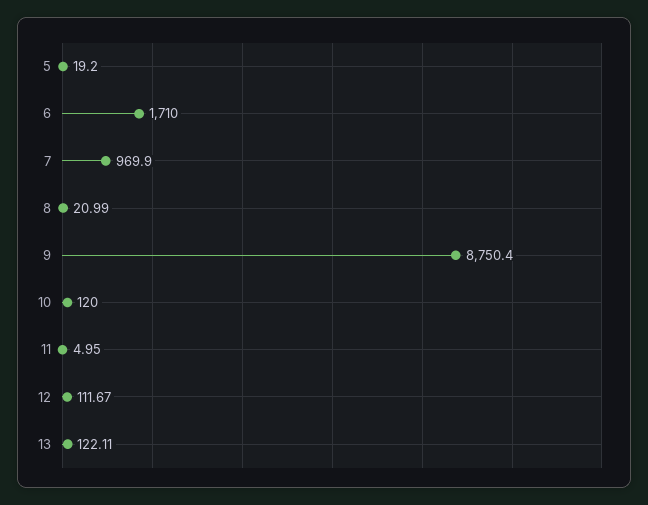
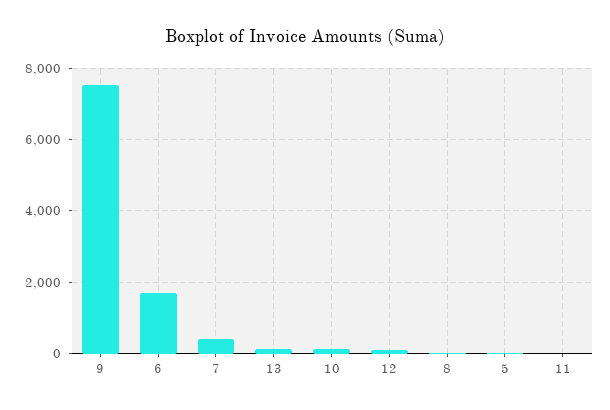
  {
    "5": 19.2,
    "6": 1710,
-   "7": 969.9,
+   "7": 400,
    "8": 20.99,
-   "9": 8750.4,
+   "9": 7600,
    "10": 120,
    "11": 4.95,
    "12": 111.67,
    "13": 122.11
  }

